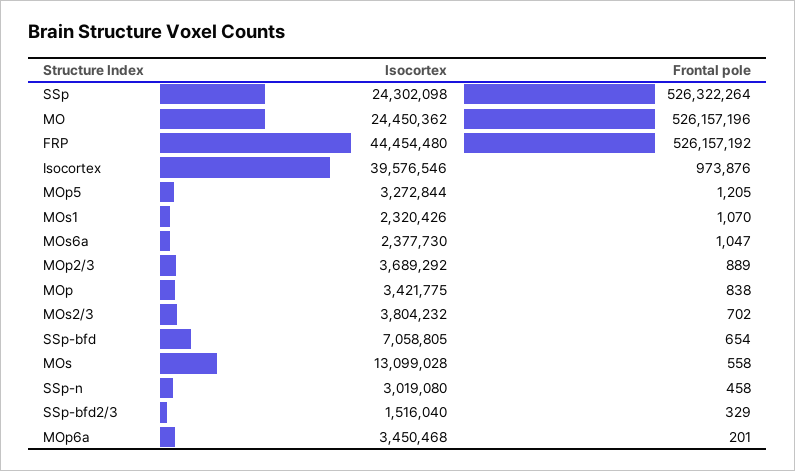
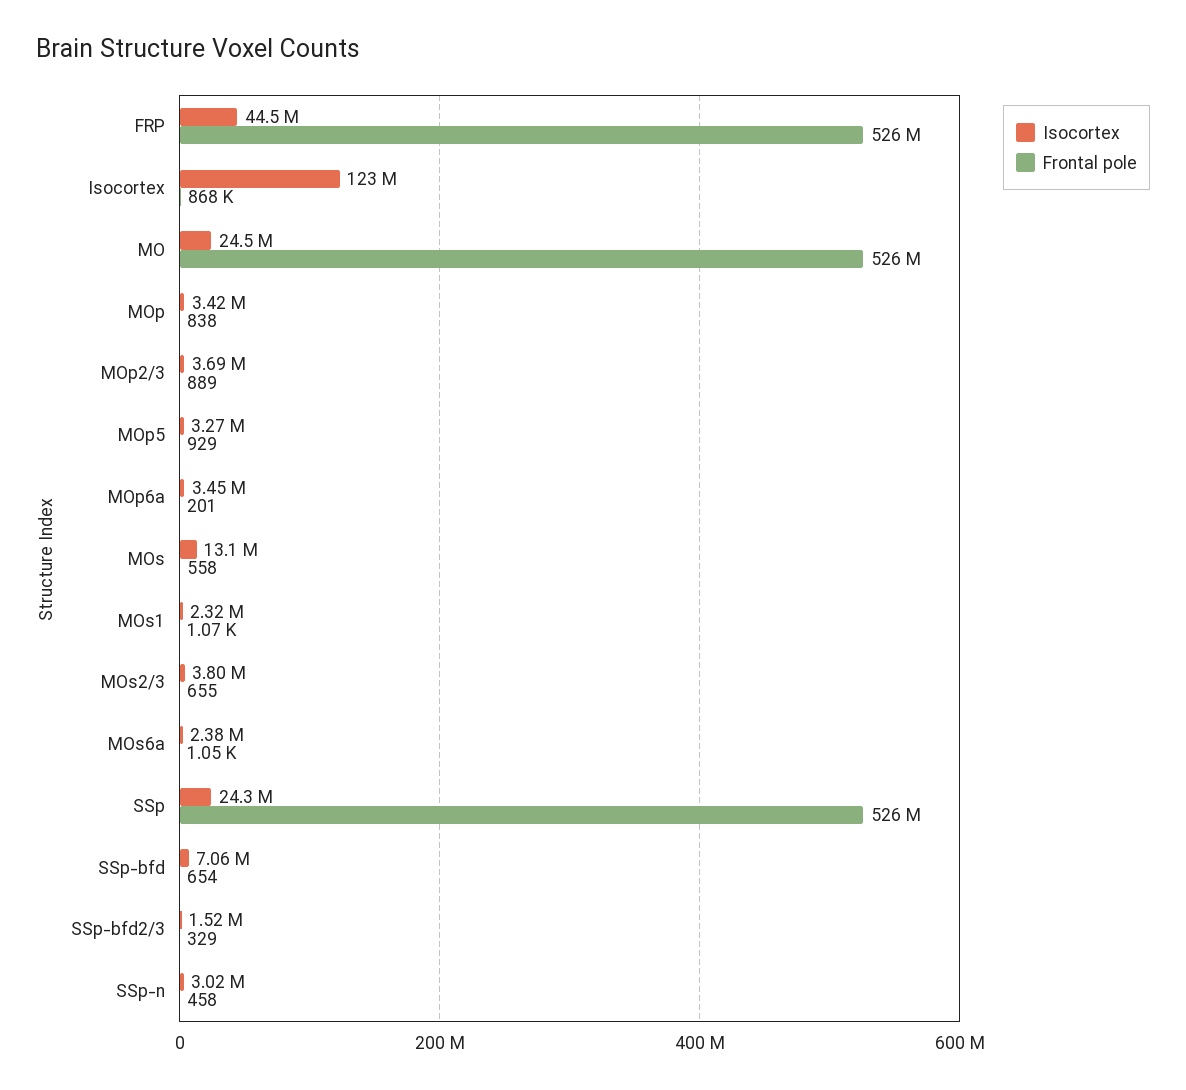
  {
    "Isocortex": {
      "SSp": 24302098,
      "MO": 24450362,
      "FRP": 44454480,
-     "Isocortex": 39576546,
+     "Isocortex": 123000000,
      "MOp5": 3272844,
      "MOs1": 2320426,
      "MOs6a": 2377730,
      "MOp2/3": 3689292,
      "MOp": 3421775,
      "MOs2/3": 3804232,
      "SSp-bfd": 7058805,
      "MOs": 13099028,
      "SSp-n": 3019080,
      "SSp-bfd2/3": 1516040,
      "MOp6a": 3450468
    },
    "Frontal pole": {
      "SSp": 526322264,
      "MO": 526157196,
      "FRP": 526157192,
-     "Isocortex": 973876,
+     "Isocortex": 868000,
-     "MOp5": 1205,
+     "MOp5": 929,
      "MOs1": 1070,
      "MOs6a": 1047,
      "MOp2/3": 889,
      "MOp": 838,
-     "MOs2/3": 702,
+     "MOs2/3": 655,
      "SSp-bfd": 654,
      "MOs": 558,
      "SSp-n": 458,
      "SSp-bfd2/3": 329,
      "MOp6a": 201
    }
  }

